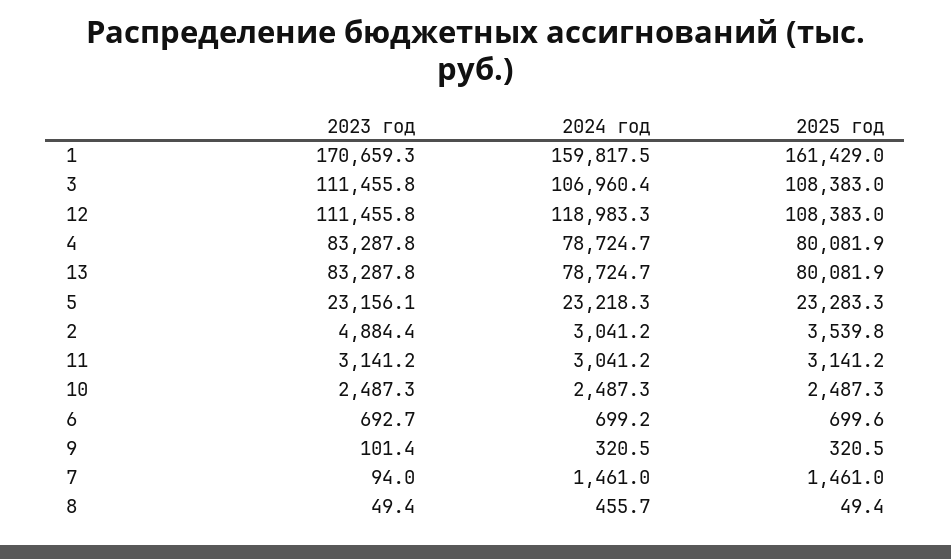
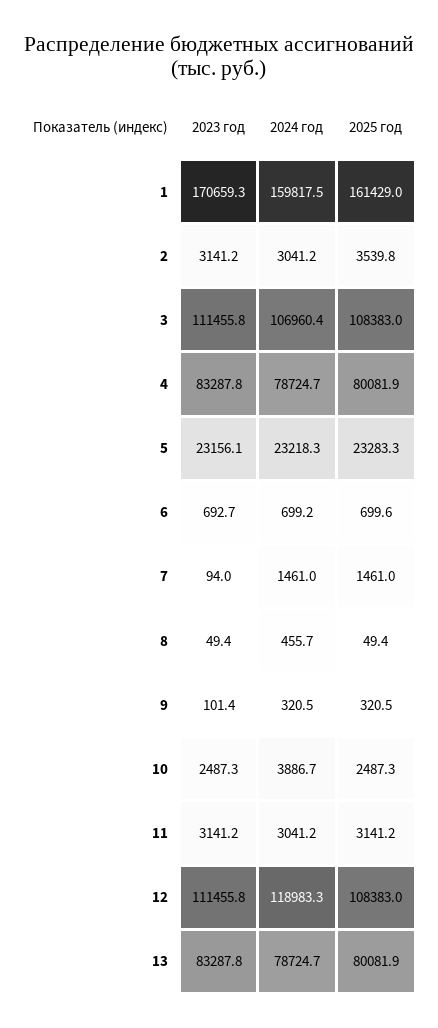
  {
    "2023 год": {
      "1": 170659.3,
      "3": 111455.8,
      "12": 111455.8,
      "4": 83287.8,
      "13": 83287.8,
      "5": 23156.1,
-     "2": 4884.4,
+     "2": 3141.2,
      "11": 3141.2,
      "10": 2487.3,
      "6": 692.7,
      "9": 101.4,
      "7": 94,
      "8": 49.4
    },
    "2024 год": {
      "1": 159817.5,
      "3": 106960.4,
      "12": 118983.3,
      "4": 78724.7,
      "13": 78724.7,
      "5": 23218.3,
      "2": 3041.2,
      "11": 3041.2,
-     "10": 2487.3,
+     "10": 3886.7,
      "6": 699.2,
      "9": 320.5,
      "7": 1461,
      "8": 455.7
    },
    "2025 год": {
      "1": 161429,
      "3": 108383,
      "12": 108383,
      "4": 80081.9,
      "13": 80081.9,
      "5": 23283.3,
      "2": 3539.8,
      "11": 3141.2,
      "10": 2487.3,
      "6": 699.6,
      "9": 320.5,
      "7": 1461,
      "8": 49.4
    }
  }

